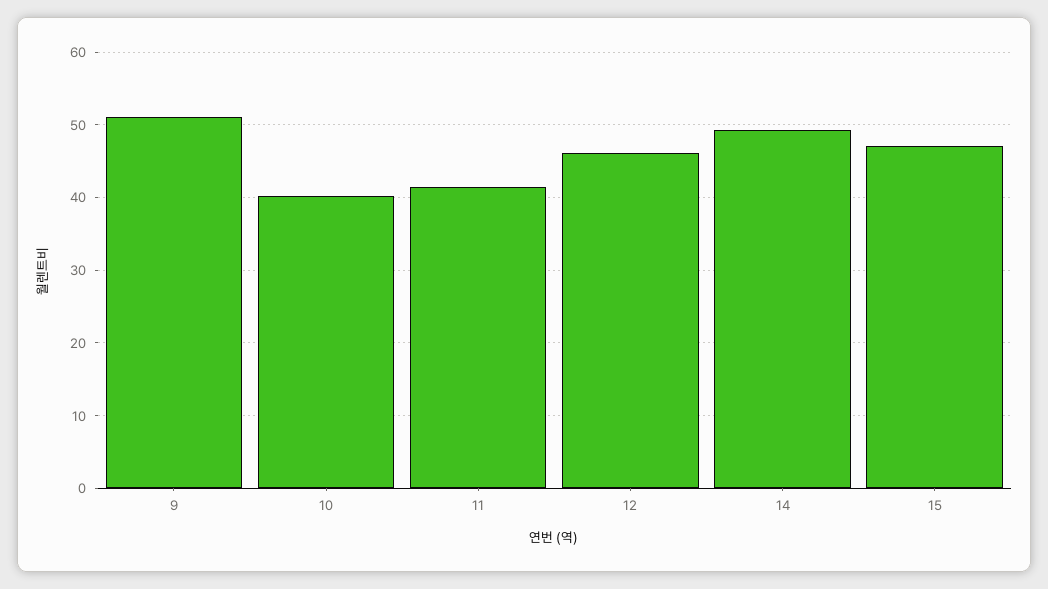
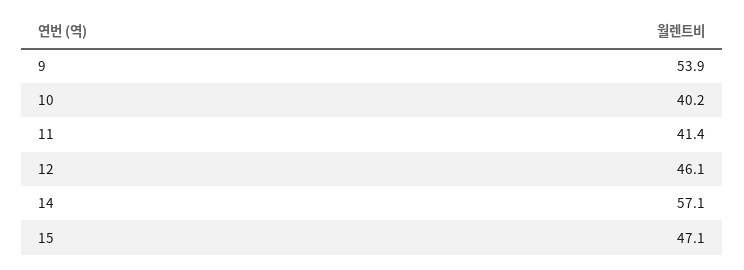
  {
-   "9": 51,
+   "9": 53.9,
    "10": 40.2,
    "11": 41.4,
    "12": 46.1,
-   "14": 49,
+   "14": 57.1,
    "15": 47.1
  }

